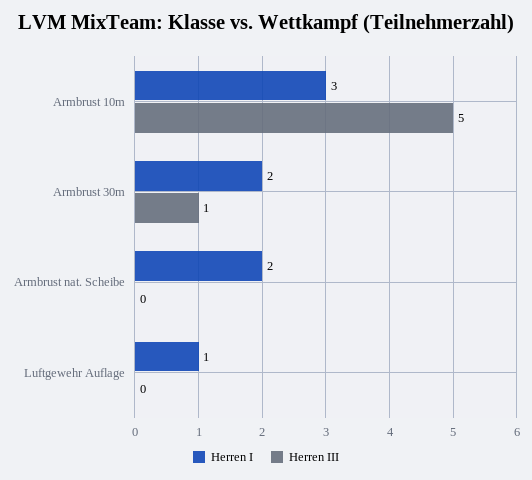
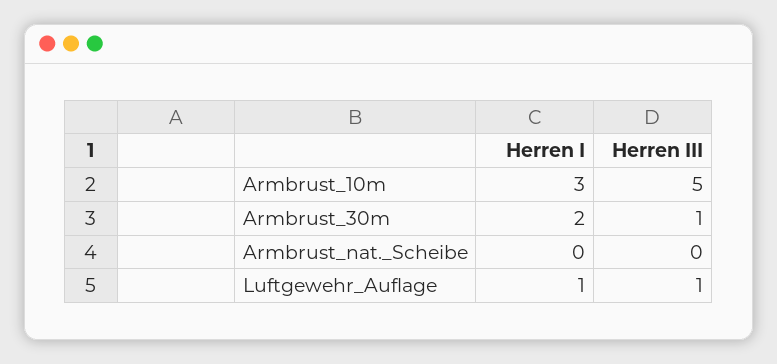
  {
    "Herren I": {
      "Armbrust 10m": 3,
      "Armbrust 30m": 2,
-     "Armbrust nat. Scheibe": 2,
+     "Armbrust nat. Scheibe": 0,
      "Luftgewehr Auflage": 1
    },
    "Herren III": {
      "Armbrust 10m": 5,
      "Armbrust 30m": 1,
      "Armbrust nat. Scheibe": 0,
-     "Luftgewehr Auflage": 0
+     "Luftgewehr Auflage": 1
    }
  }

